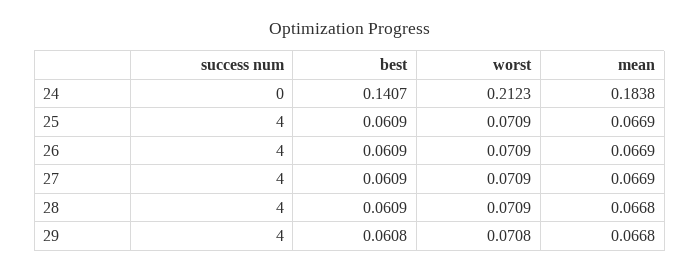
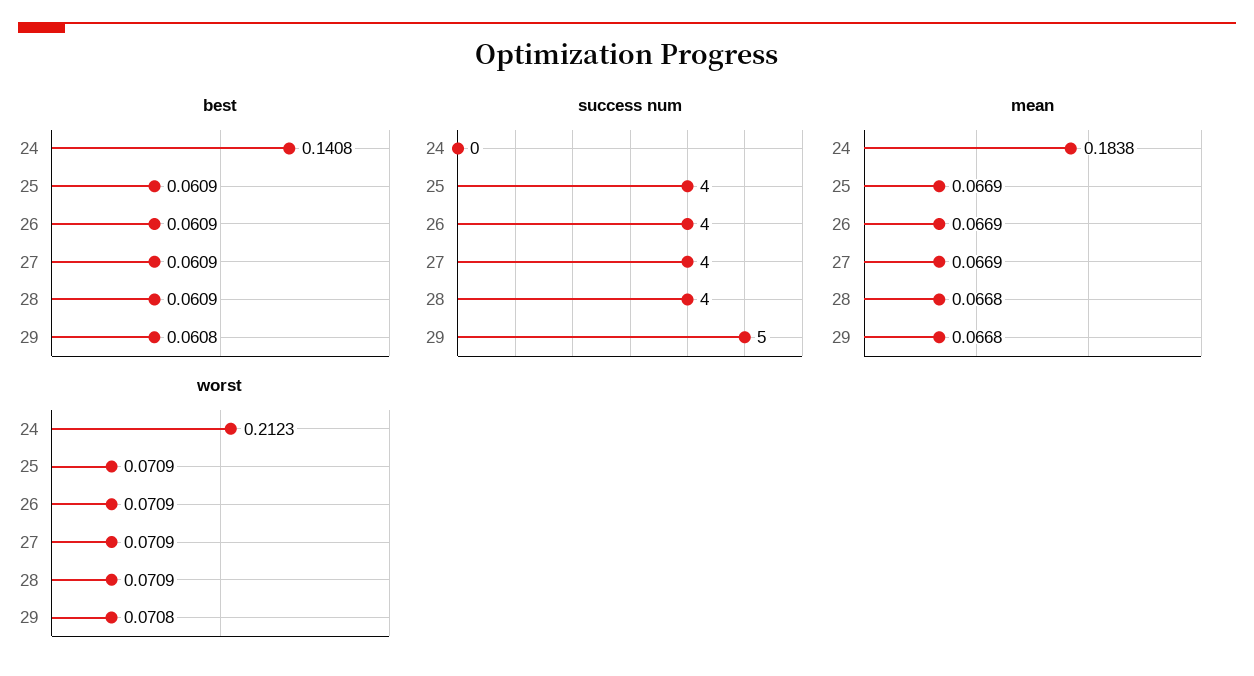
  {
    "success num": {
      "24": 0,
      "25": 4,
      "26": 4,
      "27": 4,
      "28": 4,
-     "29": 4
+     "29": 5
    },
    "best": {
-     "24": 0.1407,
+     "24": 0.1408,
      "25": 0.0609,
      "26": 0.0609,
      "27": 0.0609,
      "28": 0.0609,
      "29": 0.0608
    },
    "worst": {
      "24": 0.2123,
      "25": 0.0709,
      "26": 0.0709,
      "27": 0.0709,
      "28": 0.0709,
      "29": 0.0708
    },
    "mean": {
      "24": 0.1838,
      "25": 0.0669,
      "26": 0.0669,
      "27": 0.0669,
      "28": 0.0668,
      "29": 0.0668
    }
  }

